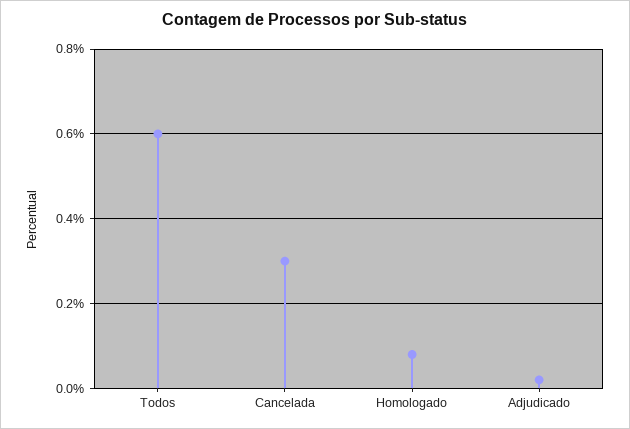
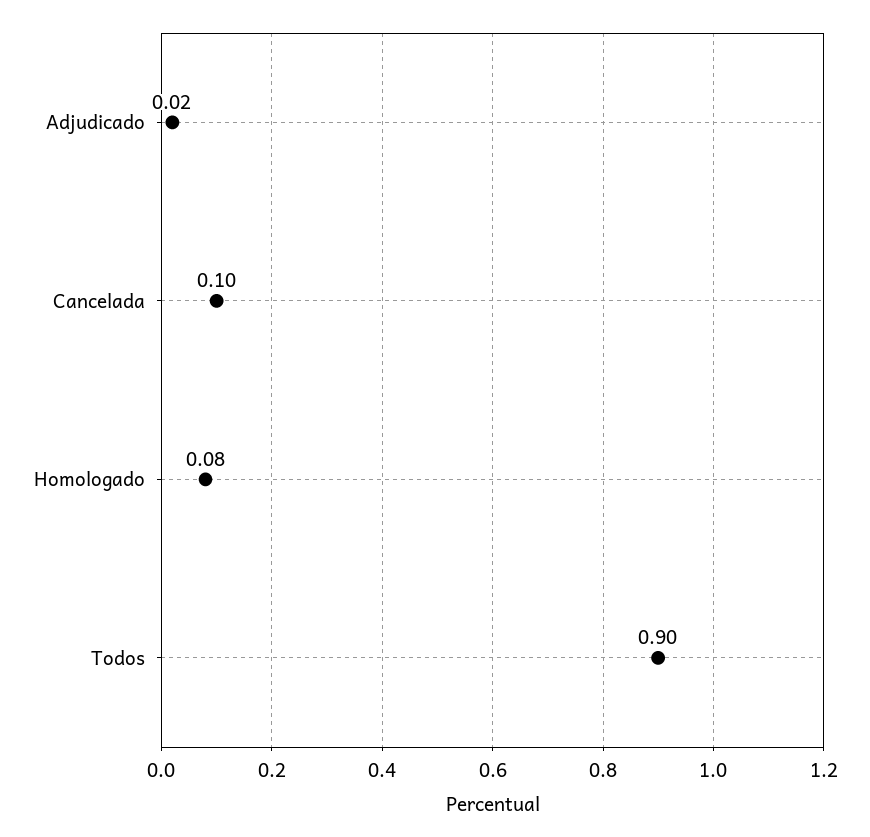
  {
-   "Todos": 0.6,
+   "Todos": 0.9,
-   "Cancelada": 0.3,
+   "Cancelada": 0.1,
    "Homologado": 0.08,
    "Adjudicado": 0.02
  }

